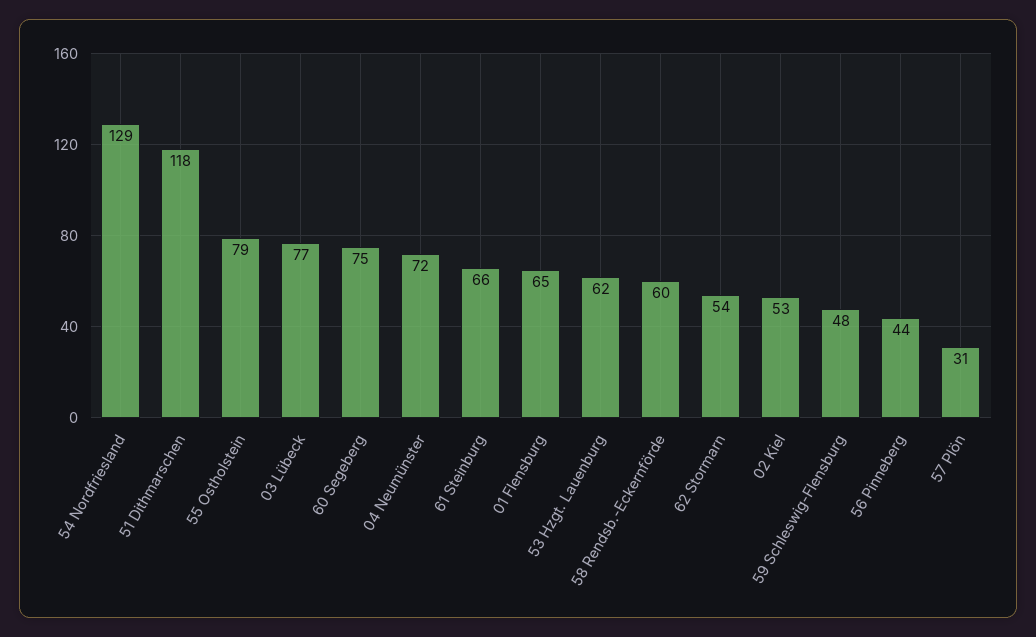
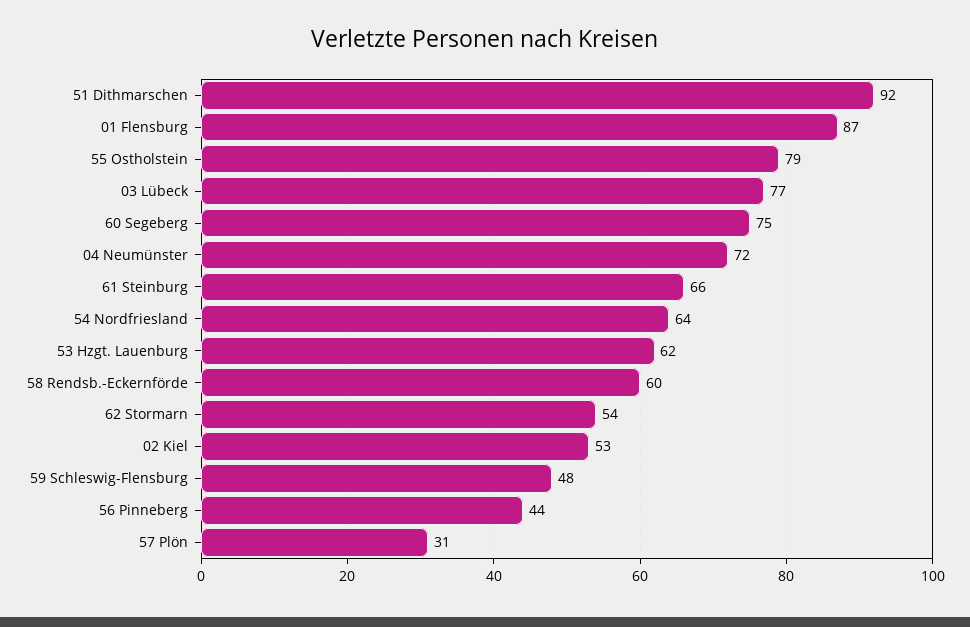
  {
-   "54 Nordfriesland": 129,
+   "54 Nordfriesland": 64,
-   "51 Dithmarschen": 118,
+   "51 Dithmarschen": 92,
    "55 Ostholstein": 79,
    "03 Lübeck": 77,
    "60 Segeberg": 75,
    "04 Neumünster": 72,
    "61 Steinburg": 66,
-   "01 Flensburg": 65,
+   "01 Flensburg": 87,
    "53 Hzgt. Lauenburg": 62,
    "58 Rendsb.-Eckernförde": 60,
    "62 Stormarn": 54,
    "02 Kiel": 53,
    "59 Schleswig-Flensburg": 48,
    "56 Pinneberg": 44,
    "57 Plön": 31
  }

